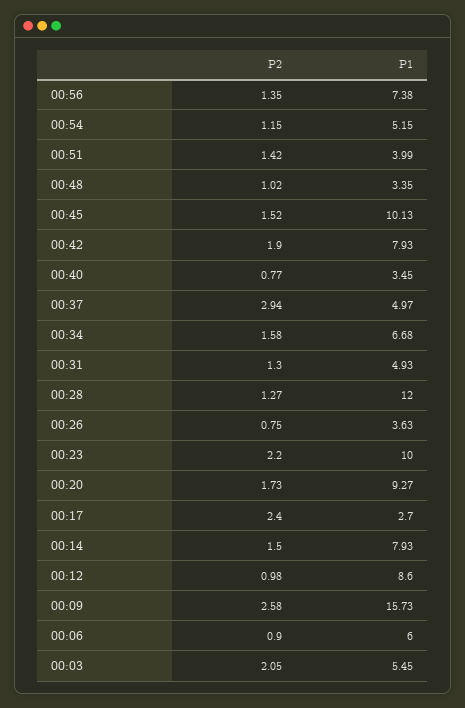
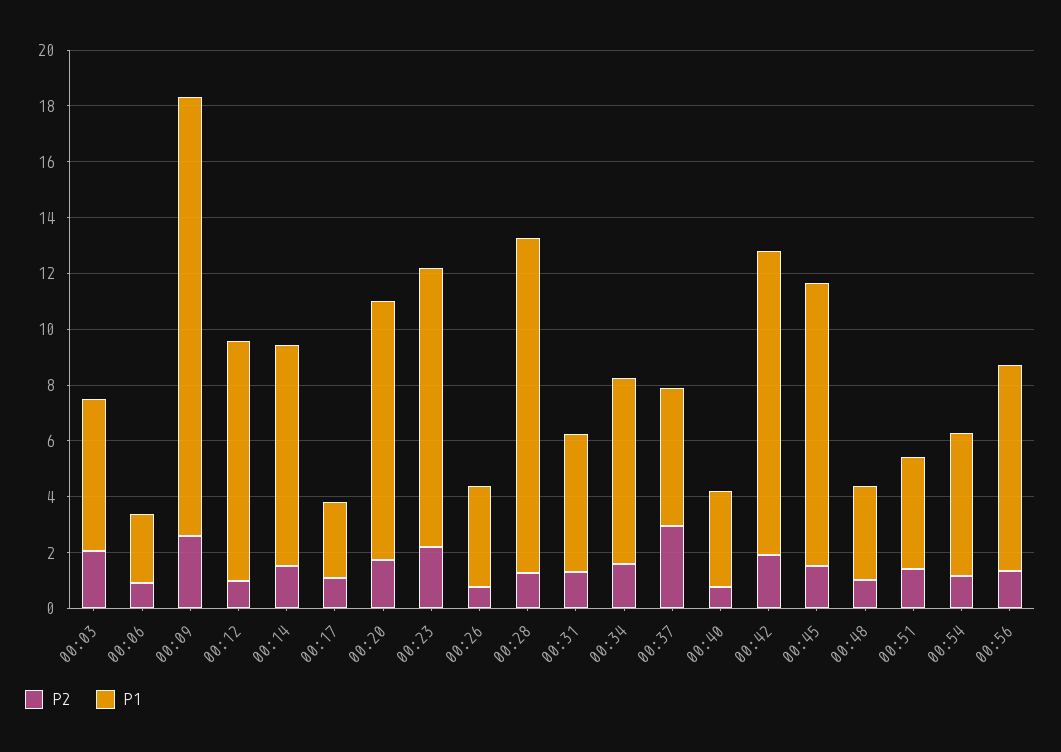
  {
    "P2": {
      "00:56": 1.35,
      "00:54": 1.15,
      "00:51": 1.42,
      "00:48": 1.02,
      "00:45": 1.52,
      "00:42": 1.9,
      "00:40": 0.77,
      "00:37": 2.94,
      "00:34": 1.58,
      "00:31": 1.3,
      "00:28": 1.27,
      "00:26": 0.75,
      "00:23": 2.2,
      "00:20": 1.73,
-     "00:17": 2.4,
+     "00:17": 1,
      "00:14": 1.5,
      "00:12": 0.98,
      "00:09": 2.58,
      "00:06": 0.9,
      "00:03": 2.05
    },
    "P1": {
      "00:56": 7.38,
      "00:54": 5.15,
      "00:51": 3.99,
      "00:48": 3.35,
      "00:45": 10.13,
-     "00:42": 7.93,
+     "00:42": 11,
      "00:40": 3.45,
      "00:37": 4.97,
      "00:34": 6.68,
      "00:31": 4.93,
      "00:28": 12,
      "00:26": 3.63,
      "00:23": 10,
      "00:20": 9.27,
      "00:17": 2.7,
      "00:14": 7.93,
      "00:12": 8.6,
      "00:09": 15.73,
-     "00:06": 6,
+     "00:06": 2.5,
      "00:03": 5.45
    }
  }

